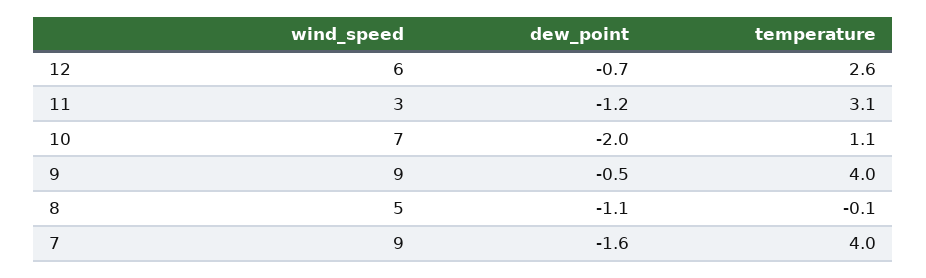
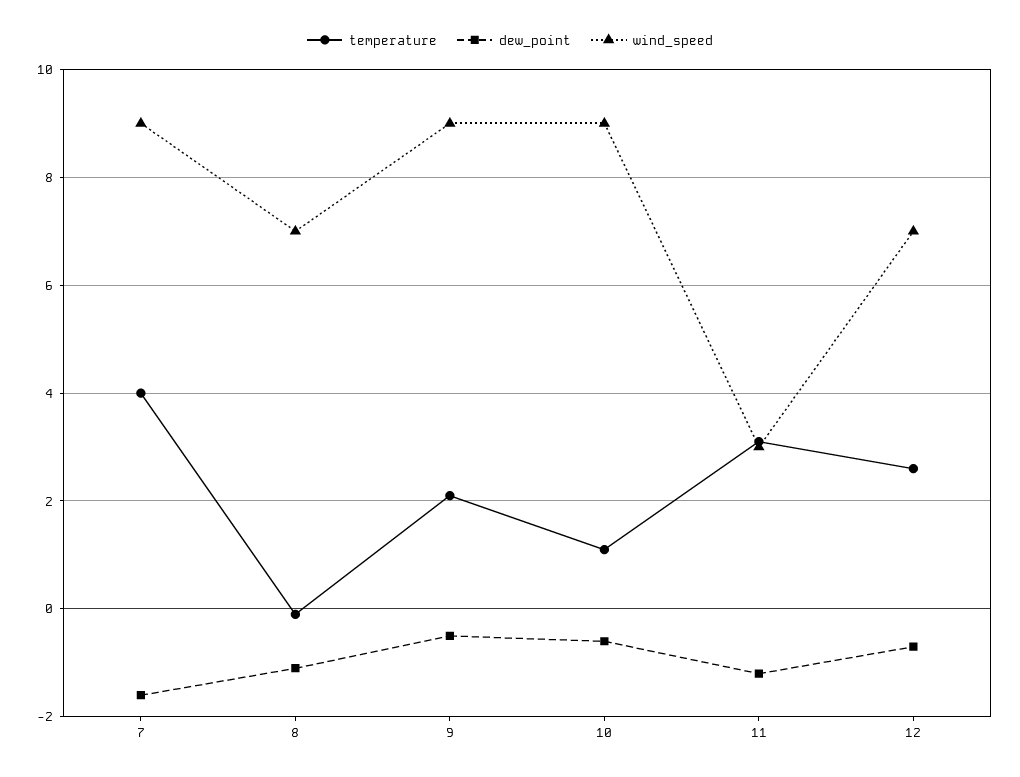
  {
    "wind_speed": {
-     "12": 6,
+     "12": 7,
      "11": 3,
-     "10": 7,
+     "10": 9,
      "9": 9,
-     "8": 5,
+     "8": 7,
      "7": 9
    },
    "dew_point": {
      "12": -0.7,
      "11": -1.2,
-     "10": -2,
+     "10": -0.5,
      "9": -0.5,
      "8": -1.1,
      "7": -1.6
    },
    "temperature": {
      "12": 2.6,
      "11": 3.1,
      "10": 1.1,
-     "9": 4,
+     "9": 2,
      "8": -0.1,
      "7": 4
    }
  }

